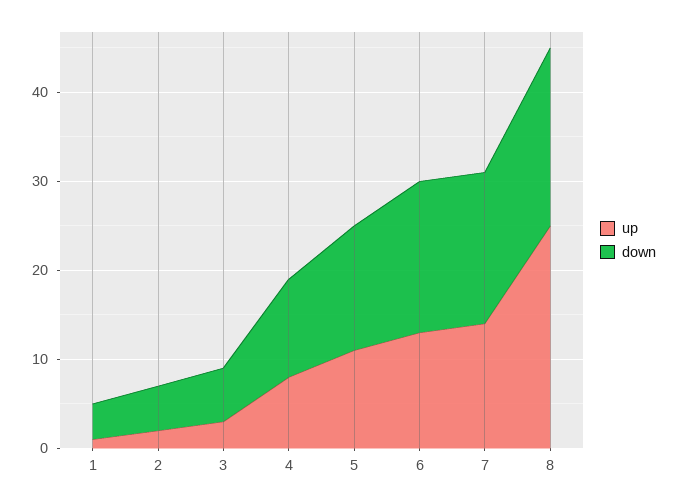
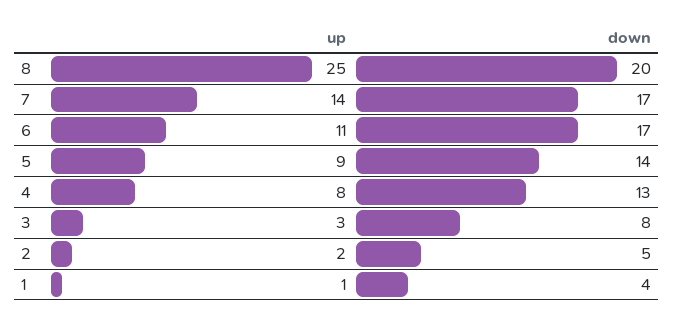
  {
    "up": {
      "1": 1,
      "2": 2,
      "3": 3,
      "4": 8,
-     "5": 11,
+     "5": 9,
-     "6": 13,
+     "6": 11,
      "7": 14,
      "8": 25
    },
    "down": {
      "1": 4,
      "2": 5,
-     "3": 6,
+     "3": 8,
-     "4": 11,
+     "4": 13,
      "5": 14,
      "6": 17,
      "7": 17,
      "8": 20
    }
  }

